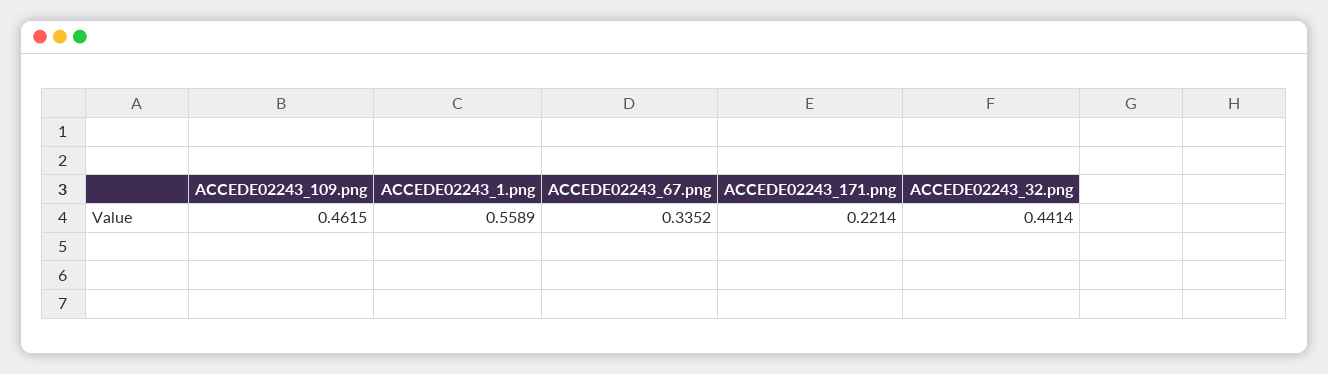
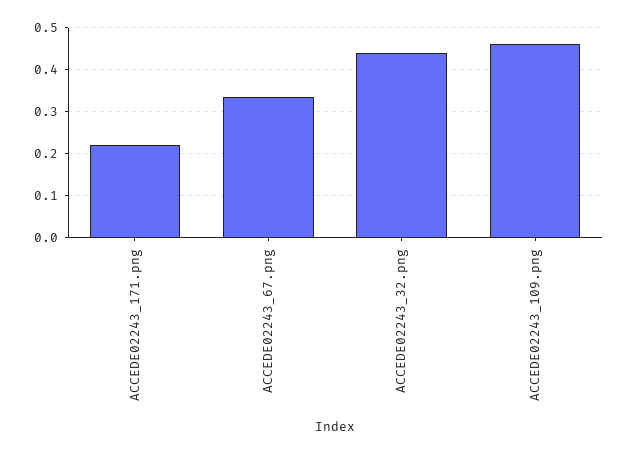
  {
    "ACCEDE02243_109.png": 0.4615,
-   "ACCEDE02243_1.png": 0.5589,
    "ACCEDE02243_67.png": 0.3352,
    "ACCEDE02243_171.png": 0.2214,
    "ACCEDE02243_32.png": 0.4414
  }

